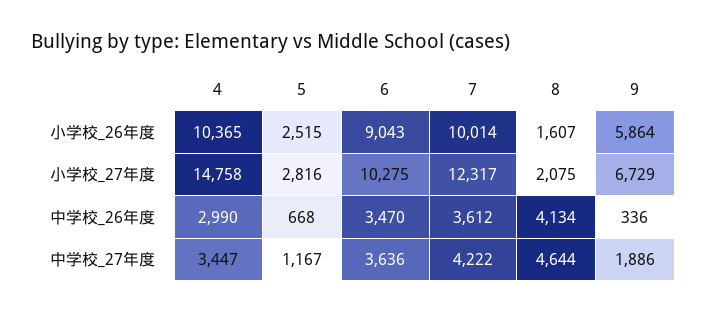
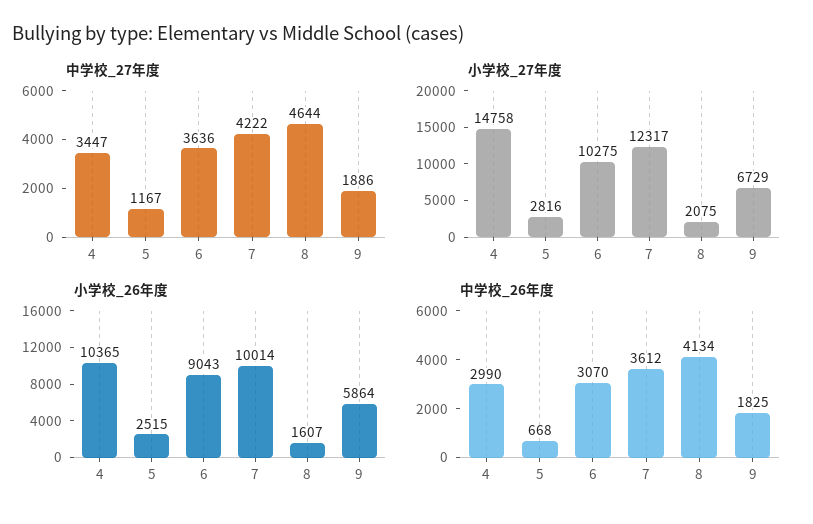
  {
    "小学校_26年度": {
      "4": 10365,
      "5": 2515,
      "6": 9043,
      "7": 10014,
      "8": 1607,
      "9": 5864
    },
    "小学校_27年度": {
      "4": 14758,
      "5": 2816,
      "6": 10275,
      "7": 12317,
      "8": 2075,
      "9": 6729
    },
    "中学校_26年度": {
      "4": 2990,
      "5": 668,
-     "6": 3470,
+     "6": 3070,
      "7": 3612,
      "8": 4134,
-     "9": 336
+     "9": 1825
    },
    "中学校_27年度": {
      "4": 3447,
      "5": 1167,
      "6": 3636,
      "7": 4222,
      "8": 4644,
      "9": 1886
    }
  }

